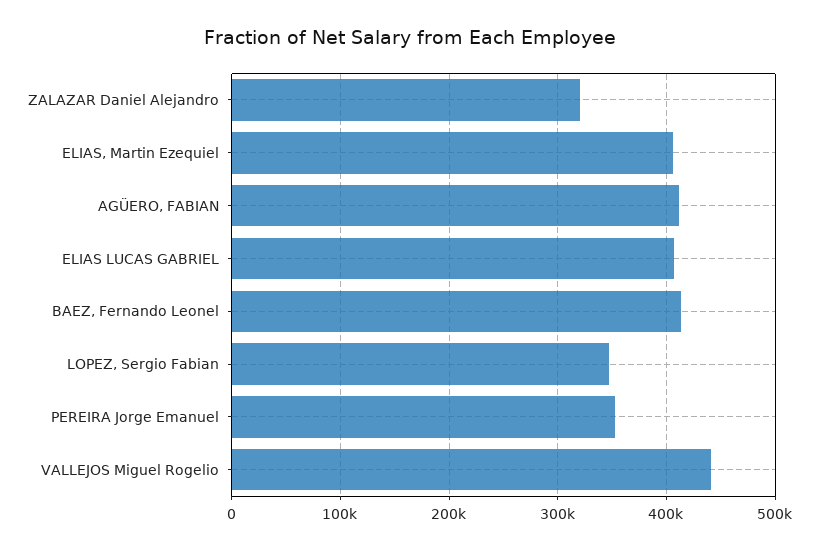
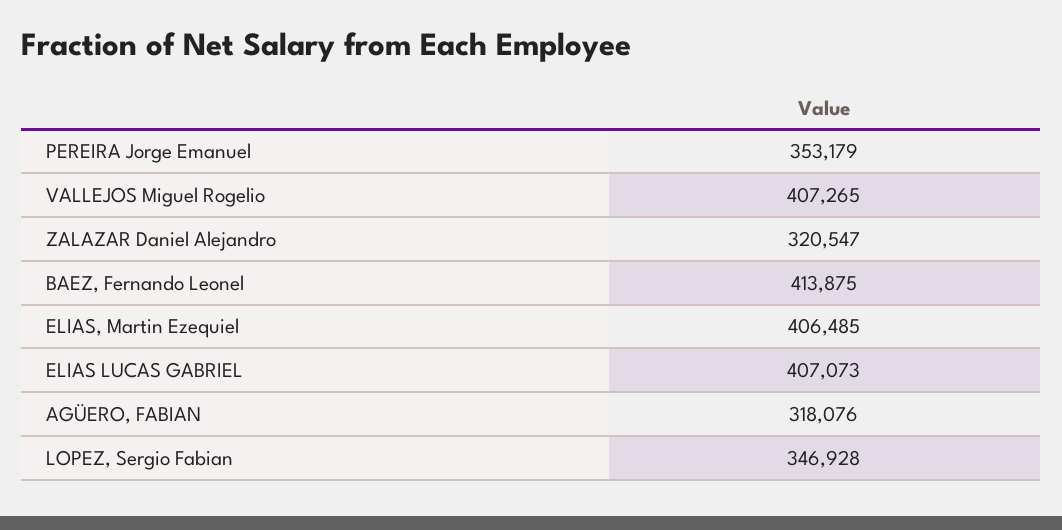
  {
    "ZALAZAR Daniel Alejandro": 320547,
    "ELIAS, Martin Ezequiel": 406485,
-   "AGÜERO, FABIAN": 410000,
+   "AGÜERO, FABIAN": 318076,
    "ELIAS LUCAS GABRIEL": 407073,
    "BAEZ, Fernando Leonel": 413875,
    "LOPEZ, Sergio Fabian": 346928,
    "PEREIRA Jorge Emanuel": 353179,
-   "VALLEJOS Miguel Rogelio": 440000
+   "VALLEJOS Miguel Rogelio": 407265
  }

